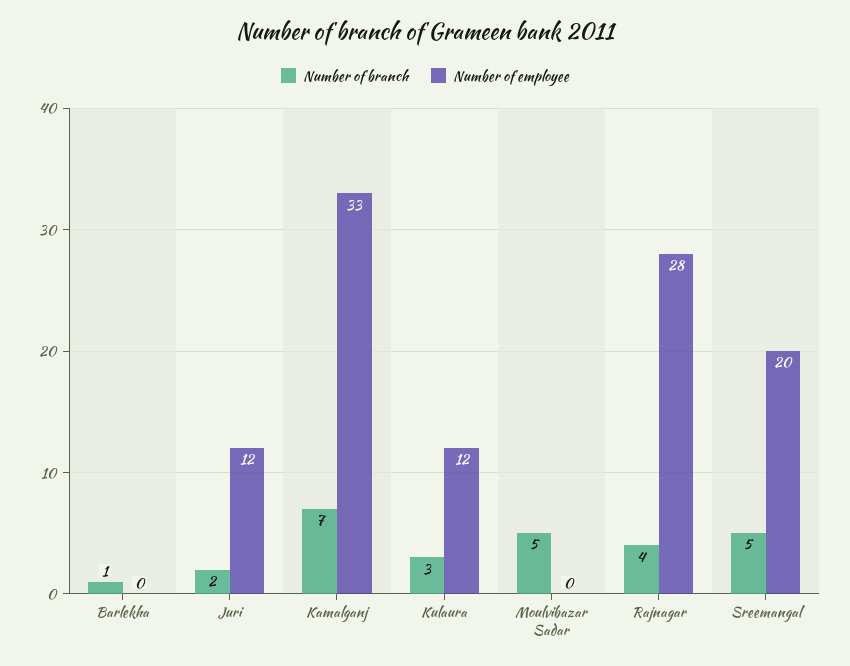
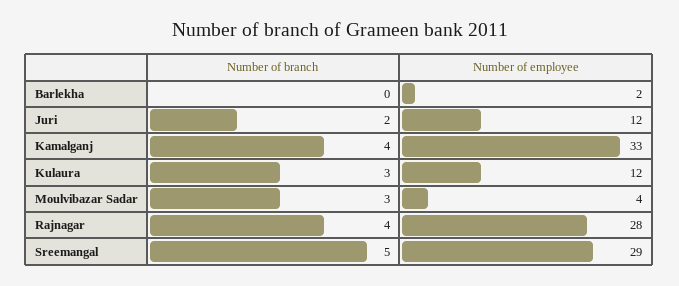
  {
    "Number of branch": {
-     "Barlekha": 1,
+     "Barlekha": 0,
      "Juri": 2,
-     "Kamalganj": 7,
+     "Kamalganj": 4,
      "Kulaura": 3,
-     "Moulvibazar Sadar": 5,
+     "Moulvibazar Sadar": 3,
      "Rajnagar": 4,
      "Sreemangal": 5
    },
    "Number of employee": {
-     "Barlekha": 0,
+     "Barlekha": 2,
      "Juri": 12,
      "Kamalganj": 33,
      "Kulaura": 12,
-     "Moulvibazar Sadar": 0,
+     "Moulvibazar Sadar": 4,
      "Rajnagar": 28,
-     "Sreemangal": 20
+     "Sreemangal": 29
    }
  }

